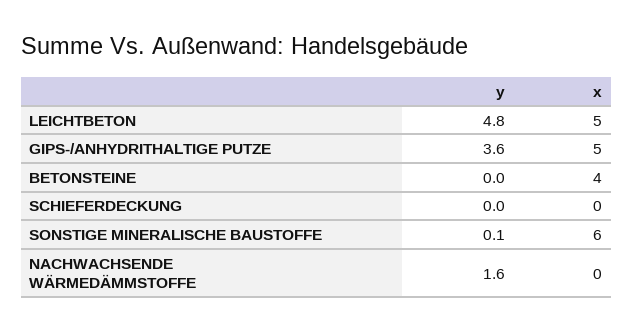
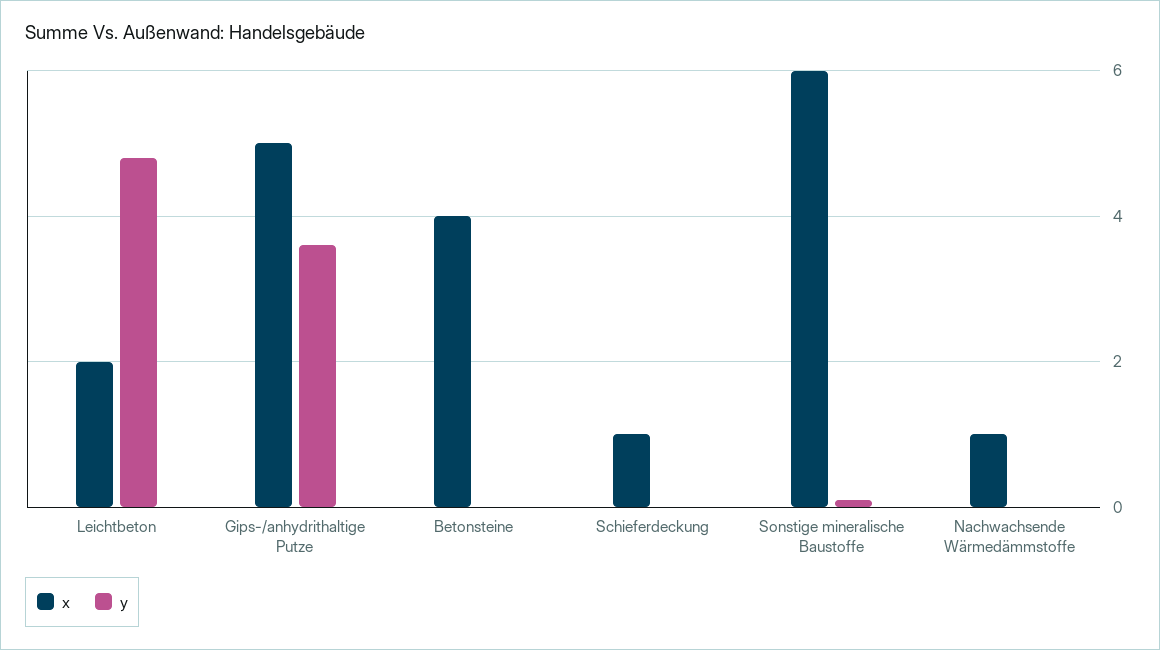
  {
    "y": {
      "LEICHTBETON": 4.8,
      "GIPS-/ANHYDRITHALTIGE PUTZE": 3.6,
      "BETONSTEINE": 0,
      "SCHIEFERDECKUNG": 0,
      "SONSTIGE MINERALISCHE BAUSTOFFE": 0.1,
-     "NACHWACHSENDE WÄRMEDÄMMSTOFFE": 1.6
+     "NACHWACHSENDE WÄRMEDÄMMSTOFFE": 0
    },
    "x": {
-     "LEICHTBETON": 5,
+     "LEICHTBETON": 2,
      "GIPS-/ANHYDRITHALTIGE PUTZE": 5,
      "BETONSTEINE": 4,
-     "SCHIEFERDECKUNG": 0,
+     "SCHIEFERDECKUNG": 1,
      "SONSTIGE MINERALISCHE BAUSTOFFE": 6,
-     "NACHWACHSENDE WÄRMEDÄMMSTOFFE": 0
+     "NACHWACHSENDE WÄRMEDÄMMSTOFFE": 1
    }
  }

